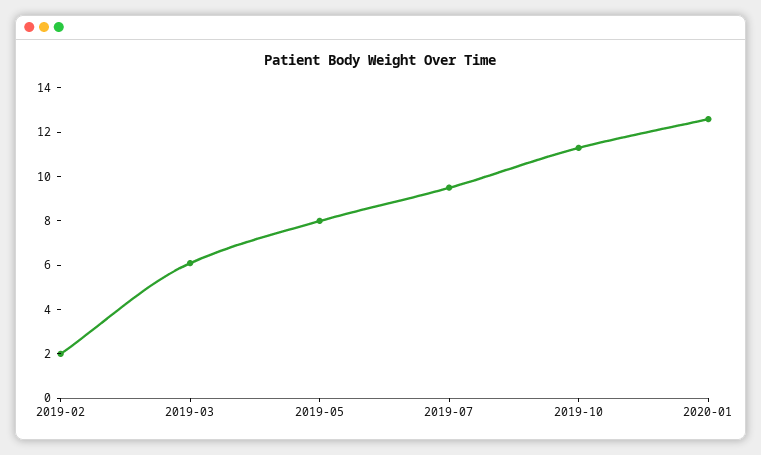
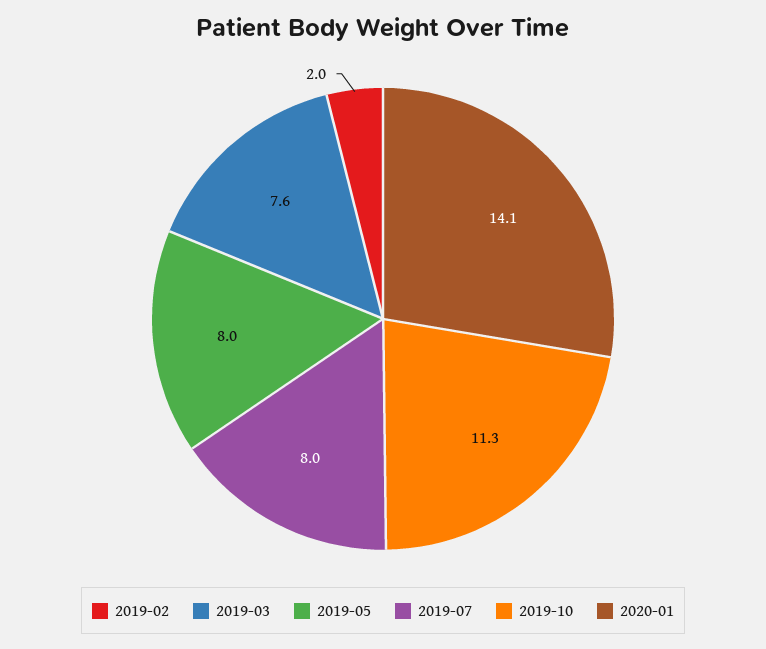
  {
    "2019-02": 2,
-   "2019-03": 6,
+   "2019-03": 7.6,
    "2019-05": 8,
-   "2019-07": 9.5,
+   "2019-07": 8,
    "2019-10": 11.3,
-   "2020-01": 12.5
+   "2020-01": 14.1
  }

